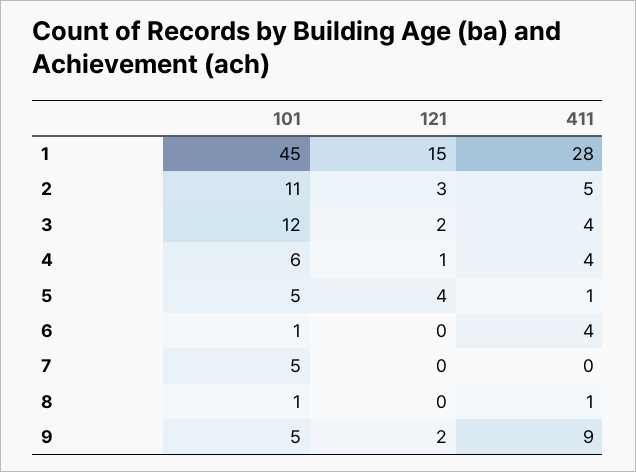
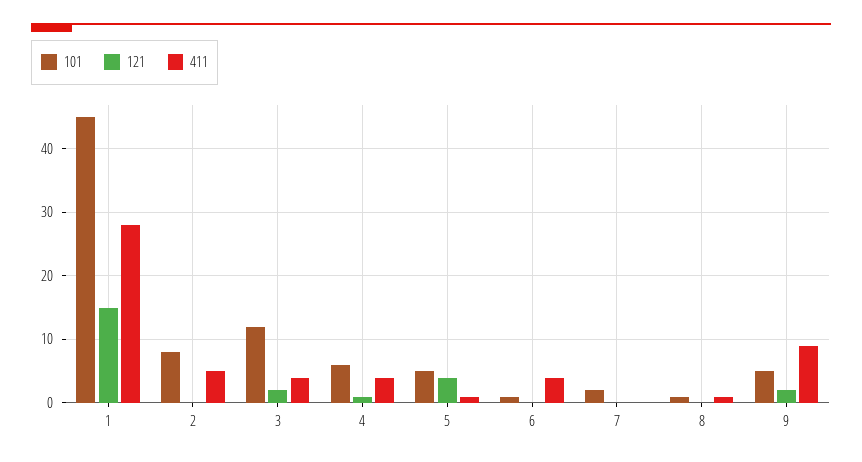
  {
    "101": {
      "1": 45,
-     "2": 11,
+     "2": 8,
      "3": 12,
      "4": 6,
      "5": 5,
      "6": 1,
-     "7": 5,
+     "7": 2,
      "8": 1,
      "9": 5
    },
    "121": {
      "1": 15,
-     "2": 3,
+     "2": 0,
      "3": 2,
      "4": 1,
      "5": 4,
      "6": 0,
      "7": 0,
      "8": 0,
      "9": 2
    },
    "411": {
      "1": 28,
      "2": 5,
      "3": 4,
      "4": 4,
      "5": 1,
      "6": 4,
      "7": 0,
      "8": 1,
      "9": 9
    }
  }

